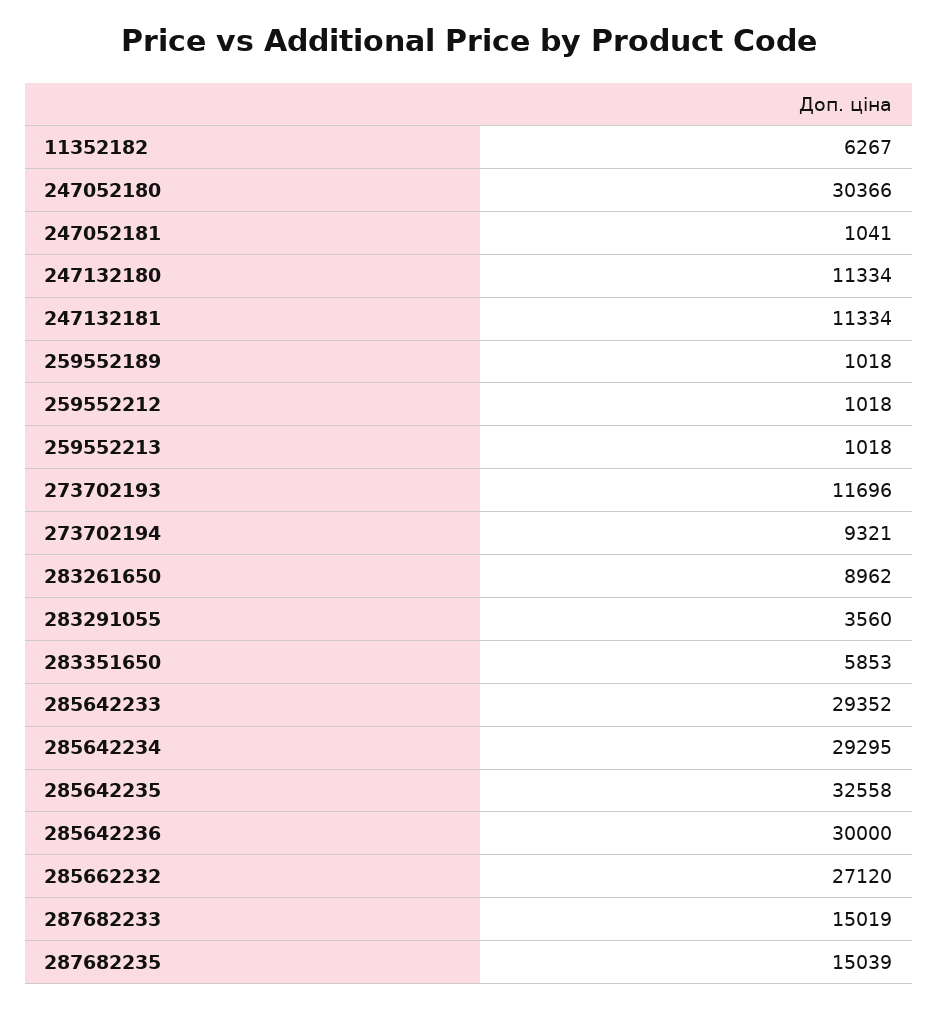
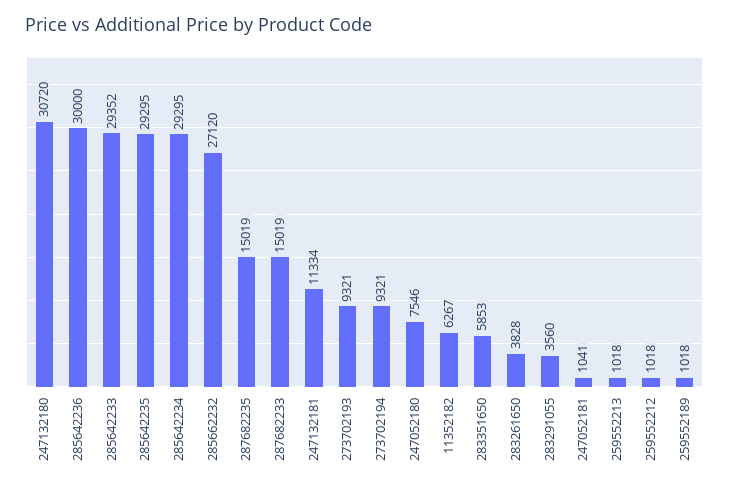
  {
    "11352182": 6267,
-   "247052180": 30366,
+   "247052180": 7546,
    "247052181": 1041,
-   "247132180": 11334,
+   "247132180": 30720,
    "247132181": 11334,
    "259552189": 1018,
    "259552212": 1018,
    "259552213": 1018,
-   "273702193": 11696,
+   "273702193": 9321,
    "273702194": 9321,
-   "283261650": 8962,
+   "283261650": 3828,
    "283291055": 3560,
    "283351650": 5853,
    "285642233": 29352,
    "285642234": 29295,
-   "285642235": 32558,
+   "285642235": 29295,
    "285642236": 30000,
    "285662232": 27120,
    "287682233": 15019,
-   "287682235": 15039
+   "287682235": 15019
  }

